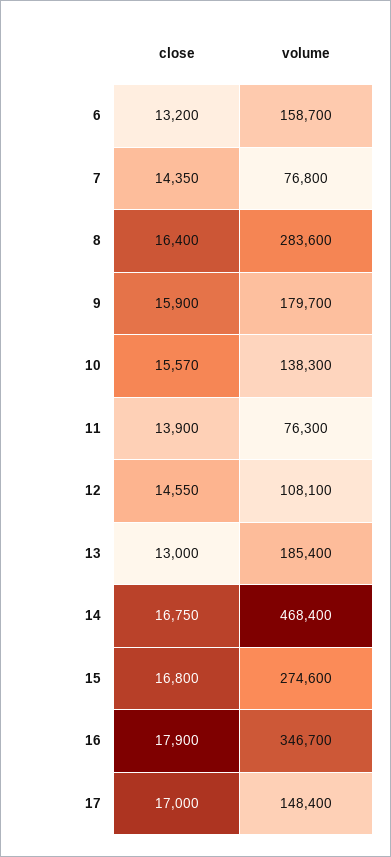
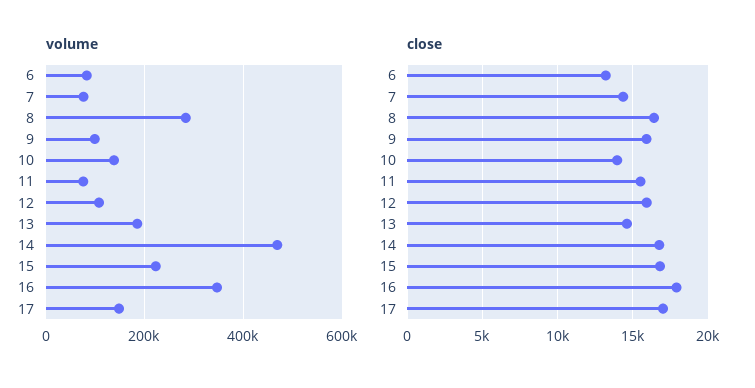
  {
    "close": {
      "6": 13200,
      "7": 14350,
      "8": 16400,
      "9": 15900,
-     "10": 15570,
+     "10": 14000,
-     "11": 13900,
+     "11": 15500,
-     "12": 14550,
+     "12": 16000,
-     "13": 13000,
+     "13": 14500,
      "14": 16750,
      "15": 16800,
      "16": 17900,
      "17": 17000
    },
    "volume": {
-     "6": 158700,
+     "6": 80000,
      "7": 76800,
      "8": 283600,
-     "9": 179700,
+     "9": 100000,
      "10": 138300,
      "11": 76300,
      "12": 108100,
      "13": 185400,
      "14": 468400,
-     "15": 274600,
+     "15": 220000,
      "16": 346700,
      "17": 148400
    }
  }

